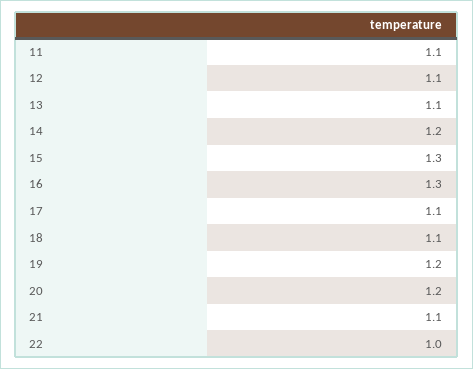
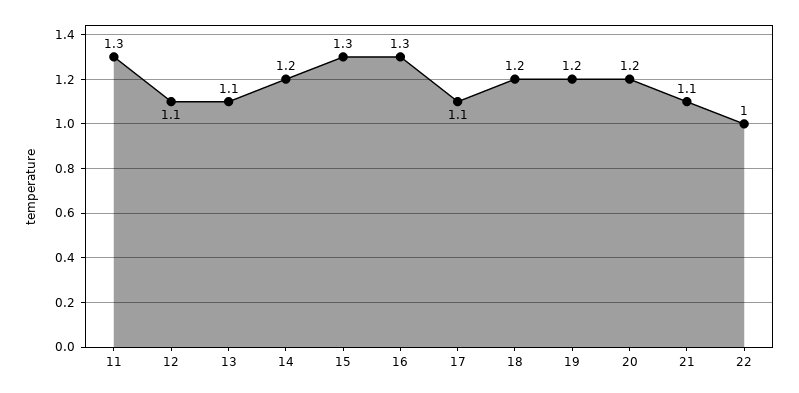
  {
-   "11": 1.1,
+   "11": 1.3,
    "12": 1.1,
    "13": 1.1,
    "14": 1.2,
    "15": 1.3,
    "16": 1.3,
    "17": 1.1,
-   "18": 1.1,
+   "18": 1.2,
    "19": 1.2,
    "20": 1.2,
    "21": 1.1,
    "22": 1
  }

